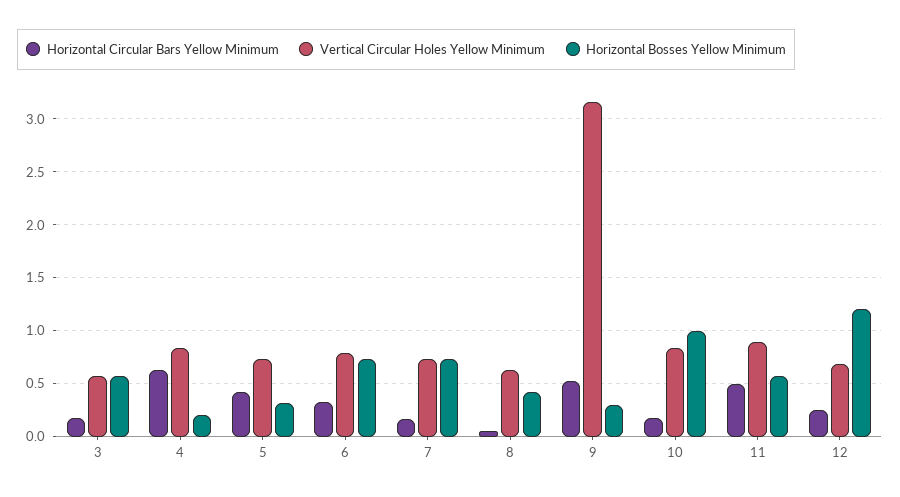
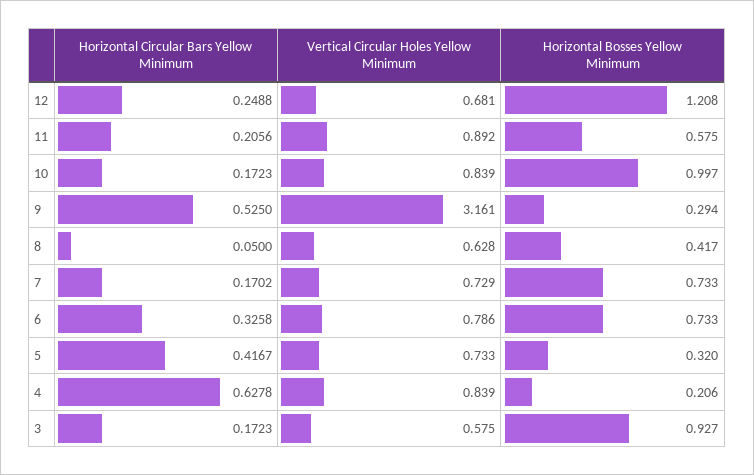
  {
    "Horizontal Circular Bars Yellow Minimum": {
      "3": 0.1723,
      "4": 0.6278,
      "5": 0.4167,
      "6": 0.3258,
      "7": 0.1702,
      "8": 0.05,
      "9": 0.525,
      "10": 0.1723,
-     "11": 0.5,
+     "11": 0.2056,
      "12": 0.2488
    },
    "Vertical Circular Holes Yellow Minimum": {
      "3": 0.575,
      "4": 0.839,
      "5": 0.733,
      "6": 0.786,
      "7": 0.729,
      "8": 0.628,
      "9": 3.161,
      "10": 0.839,
      "11": 0.892,
      "12": 0.681
    },
    "Horizontal Bosses Yellow Minimum": {
-     "3": 0.6,
+     "3": 0.927,
      "4": 0.206,
      "5": 0.32,
      "6": 0.733,
      "7": 0.733,
      "8": 0.417,
      "9": 0.294,
      "10": 0.997,
      "11": 0.575,
      "12": 1.208
    }
  }

